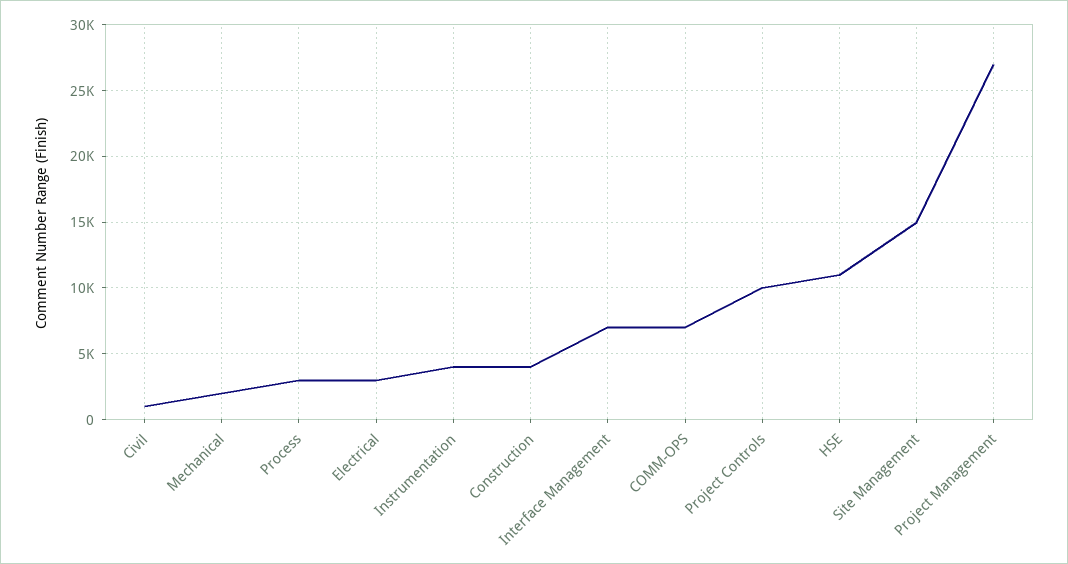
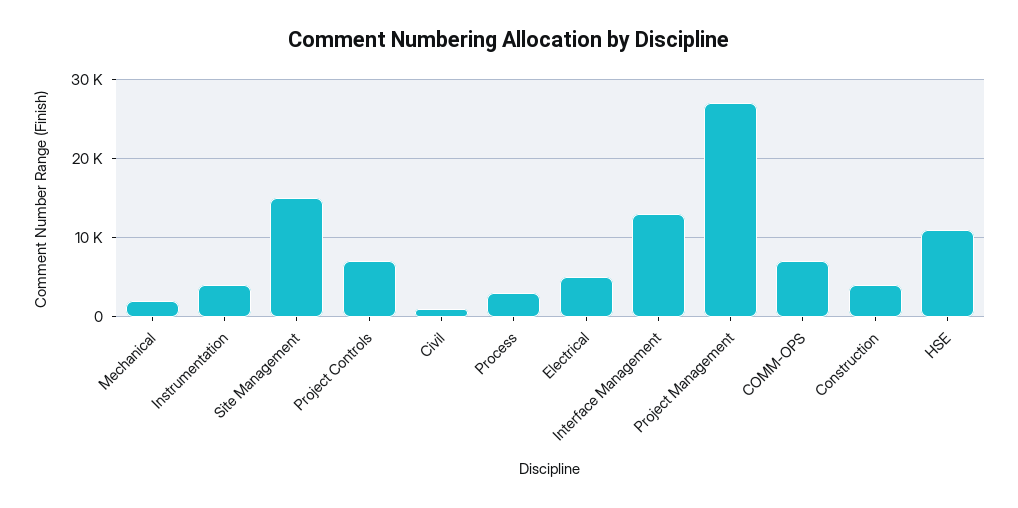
  {
    "Civil": 1000,
    "Mechanical": 2000,
    "Process": 3000,
-   "Electrical": 3000,
+   "Electrical": 5000,
    "Instrumentation": 4000,
    "Construction": 4000,
-   "Interface Management": 7000,
+   "Interface Management": 13000,
    "COMM-OPS": 7000,
-   "Project Controls": 10000,
+   "Project Controls": 7000,
    "HSE": 11000,
    "Site Management": 15000,
    "Project Management": 27000
  }

